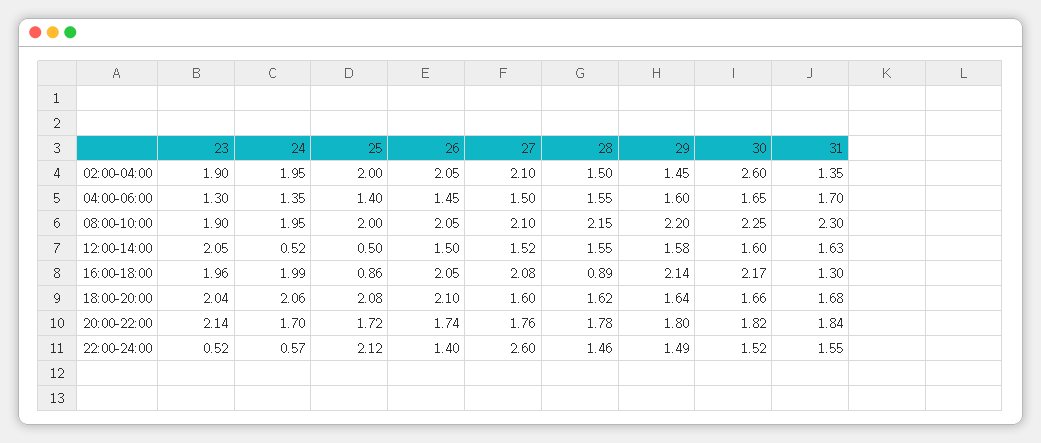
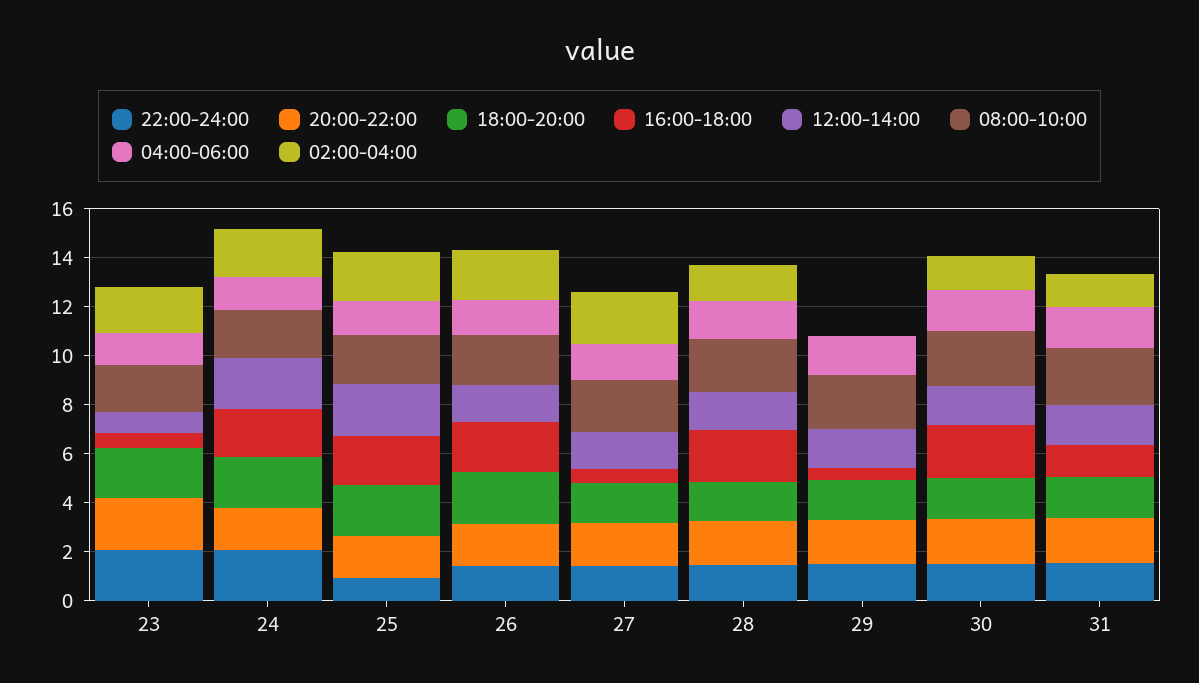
  {
    "02:00-04:00": {
      "23": 1.9,
      "24": 1.95,
      "25": 2,
      "26": 2.05,
      "27": 2.1,
      "28": 1.5,
-     "29": 1.45,
+     "29": 0,
-     "30": 2.6,
+     "30": 1.5,
      "31": 1.35
    },
    "04:00-06:00": {
      "23": 1.3,
      "24": 1.35,
      "25": 1.4,
      "26": 1.45,
      "27": 1.5,
      "28": 1.55,
      "29": 1.6,
      "30": 1.65,
      "31": 1.7
    },
    "08:00-10:00": {
      "23": 1.9,
      "24": 1.95,
      "25": 2,
      "26": 2.05,
      "27": 2.1,
      "28": 2.15,
      "29": 2.2,
      "30": 2.25,
      "31": 2.3
    },
    "12:00-14:00": {
-     "23": 2.05,
+     "23": 1,
-     "24": 0.52,
+     "24": 2,
-     "25": 0.5,
+     "25": 2,
      "26": 1.5,
      "27": 1.52,
      "28": 1.55,
      "29": 1.58,
      "30": 1.6,
      "31": 1.63
    },
    "16:00-18:00": {
-     "23": 1.96,
+     "23": 0.5,
      "24": 1.99,
-     "25": 0.86,
+     "25": 2,
      "26": 2.05,
-     "27": 2.08,
+     "27": 0.5,
-     "28": 0.89,
+     "28": 2,
-     "29": 2.14,
+     "29": 0.5,
      "30": 2.17,
      "31": 1.3
    },
    "18:00-20:00": {
      "23": 2.04,
      "24": 2.06,
      "25": 2.08,
      "26": 2.1,
      "27": 1.6,
      "28": 1.62,
      "29": 1.64,
      "30": 1.66,
      "31": 1.68
    },
    "20:00-22:00": {
      "23": 2.14,
      "24": 1.7,
      "25": 1.72,
      "26": 1.74,
      "27": 1.76,
      "28": 1.78,
      "29": 1.8,
      "30": 1.82,
      "31": 1.84
    },
    "22:00-24:00": {
-     "23": 0.52,
+     "23": 2,
-     "24": 0.57,
+     "24": 2,
-     "25": 2.12,
+     "25": 1,
      "26": 1.4,
-     "27": 2.6,
+     "27": 1.5,
      "28": 1.46,
      "29": 1.49,
      "30": 1.52,
      "31": 1.55
    }
  }

